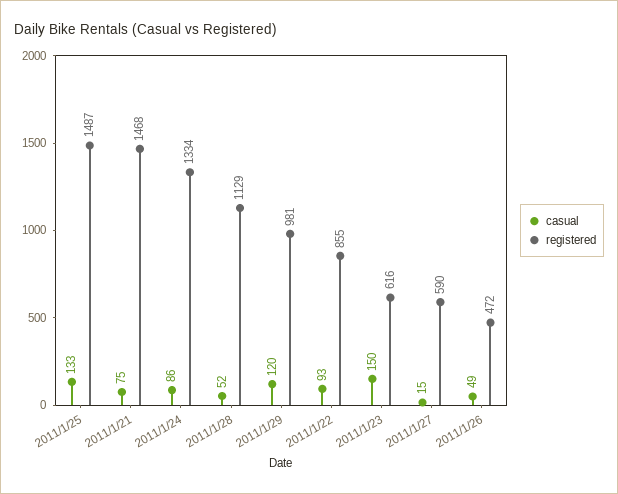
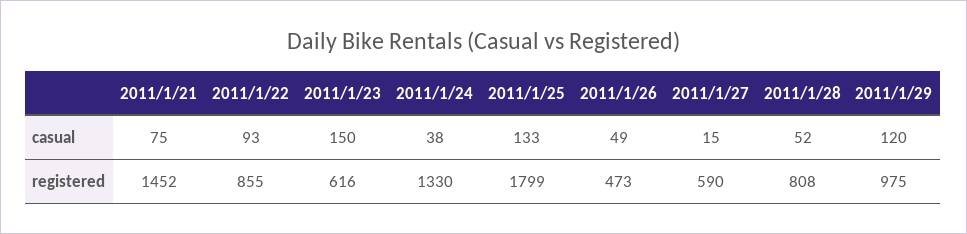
  {
    "casual": {
      "2011/1/25": 133,
      "2011/1/21": 75,
-     "2011/1/24": 86,
+     "2011/1/24": 38,
      "2011/1/28": 52,
      "2011/1/29": 120,
      "2011/1/22": 93,
      "2011/1/23": 150,
      "2011/1/27": 15,
      "2011/1/26": 49
    },
    "registered": {
-     "2011/1/25": 1487,
+     "2011/1/25": 1799,
-     "2011/1/21": 1468,
+     "2011/1/21": 1452,
-     "2011/1/24": 1334,
+     "2011/1/24": 1330,
-     "2011/1/28": 1129,
+     "2011/1/28": 808,
-     "2011/1/29": 981,
+     "2011/1/29": 975,
      "2011/1/22": 855,
      "2011/1/23": 616,
      "2011/1/27": 590,
-     "2011/1/26": 472
+     "2011/1/26": 473
    }
  }

